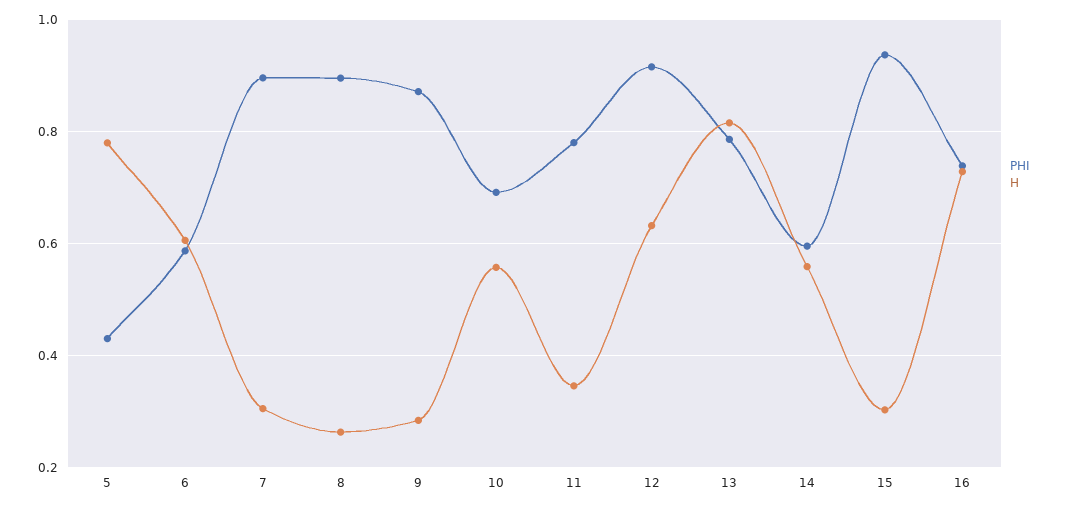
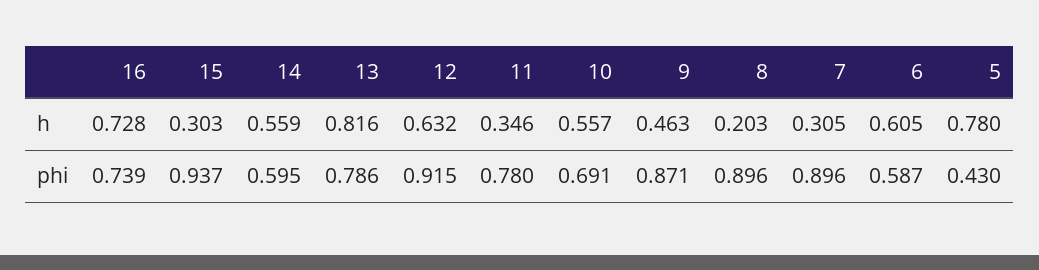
  {
    "PHI": {
      "5": 0.43,
      "6": 0.587,
      "7": 0.896,
      "8": 0.896,
      "9": 0.871,
      "10": 0.691,
      "11": 0.78,
      "12": 0.915,
      "13": 0.786,
      "14": 0.595,
      "15": 0.937,
      "16": 0.739
    },
    "H": {
      "5": 0.78,
      "6": 0.605,
      "7": 0.305,
-     "8": 0.26,
+     "8": 0.203,
-     "9": 0.28,
+     "9": 0.463,
      "10": 0.557,
      "11": 0.346,
      "12": 0.632,
      "13": 0.816,
      "14": 0.559,
      "15": 0.303,
      "16": 0.728
    }
  }

